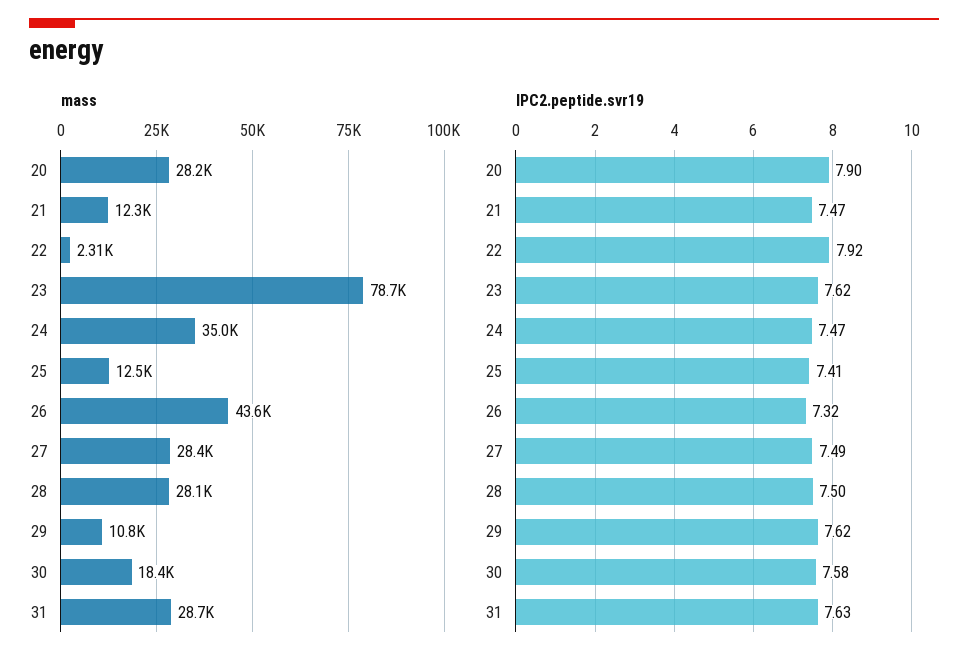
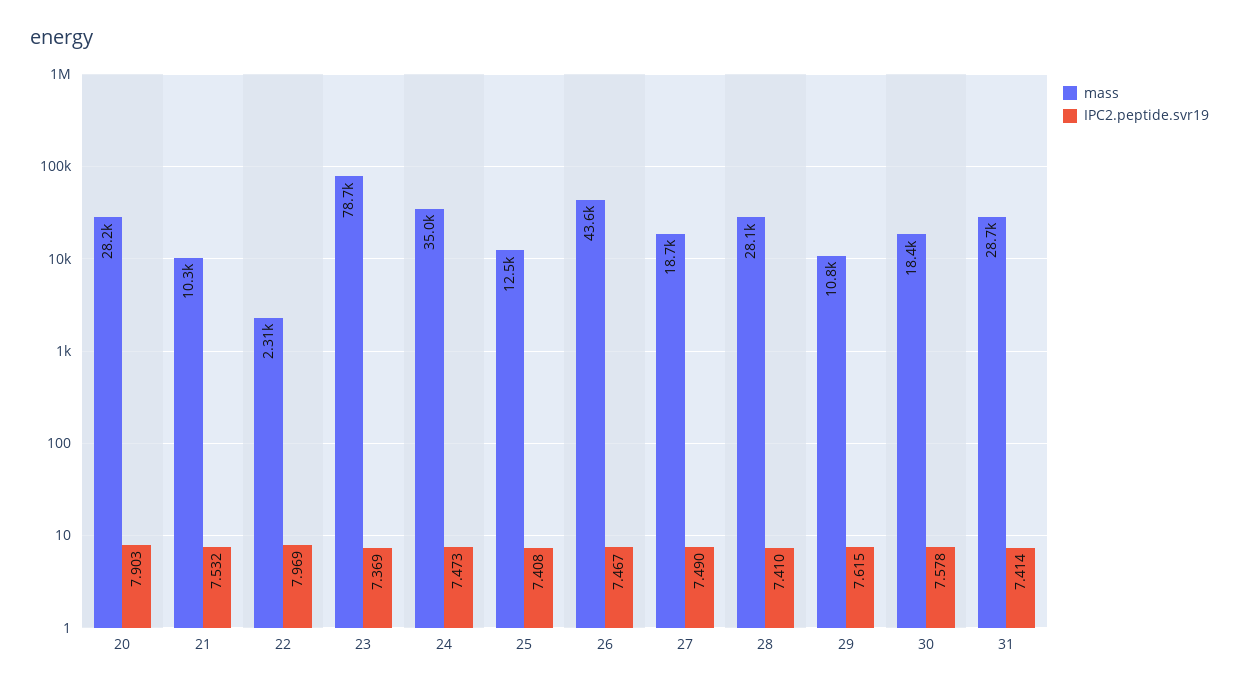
  {
    "mass": {
      "20": 28200,
-     "21": 12300,
+     "21": 10300,
      "22": 2310,
      "23": 78700,
      "24": 35000,
      "25": 12500,
      "26": 43600,
-     "27": 28400,
+     "27": 18700,
      "28": 28100,
      "29": 10800,
      "30": 18400,
      "31": 28700
    },
    "IPC2.peptide.svr19": {
      "20": 7.903,
-     "21": 7.47,
+     "21": 7.532,
-     "22": 7.92,
+     "22": 7.969,
-     "23": 7.62,
+     "23": 7.369,
      "24": 7.473,
      "25": 7.408,
-     "26": 7.32,
+     "26": 7.467,
      "27": 7.49,
-     "28": 7.5,
+     "28": 7.41,
      "29": 7.615,
      "30": 7.578,
-     "31": 7.63
+     "31": 7.414
    }
  }

